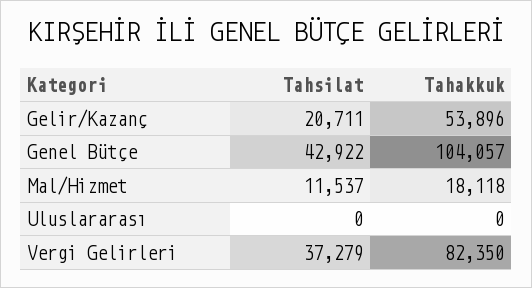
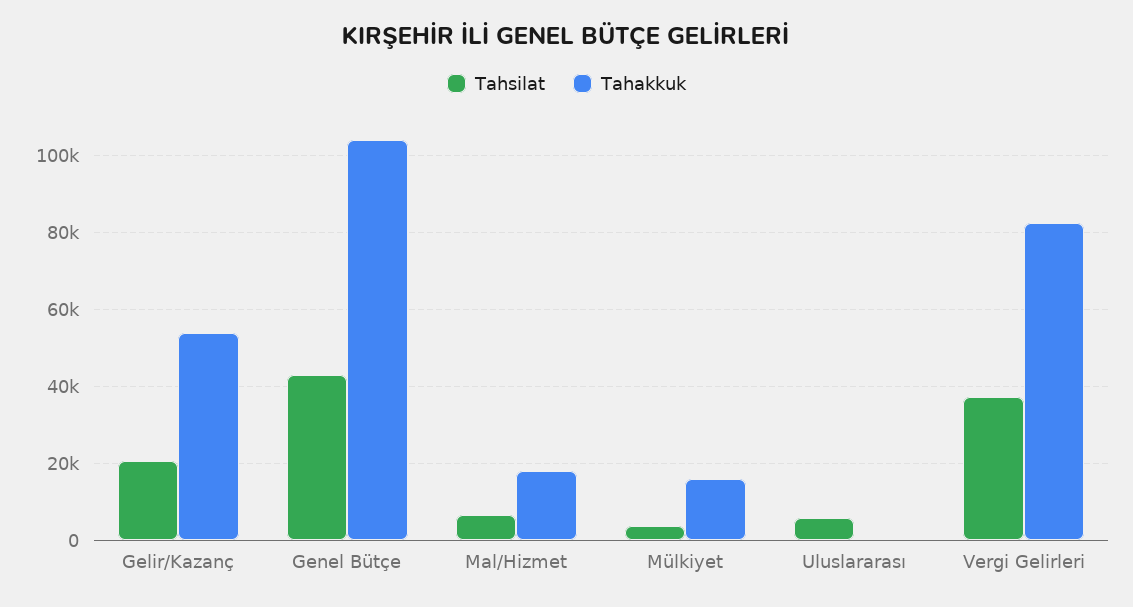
  {
    "Tahsilat": {
      "Gelir/Kazanç": 20711,
      "Genel Bütçe": 42922,
-     "Mal/Hizmet": 11537,
+     "Mal/Hizmet": 6000,
-     "Uluslararası": 0,
+     "Uluslararası": 6000,
-     "Vergi Gelirleri": 37279
+     "Vergi Gelirleri": 37279,
+     "Mülkiyet": 4000
    },
    "Tahakkuk": {
      "Gelir/Kazanç": 53896,
      "Genel Bütçe": 104057,
      "Mal/Hizmet": 18118,
      "Uluslararası": 0,
-     "Vergi Gelirleri": 82350
+     "Vergi Gelirleri": 82350,
+     "Mülkiyet": 16000
    }
  }

